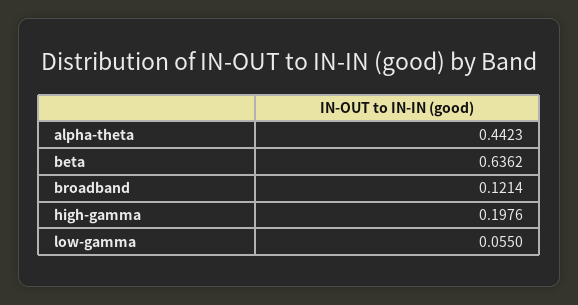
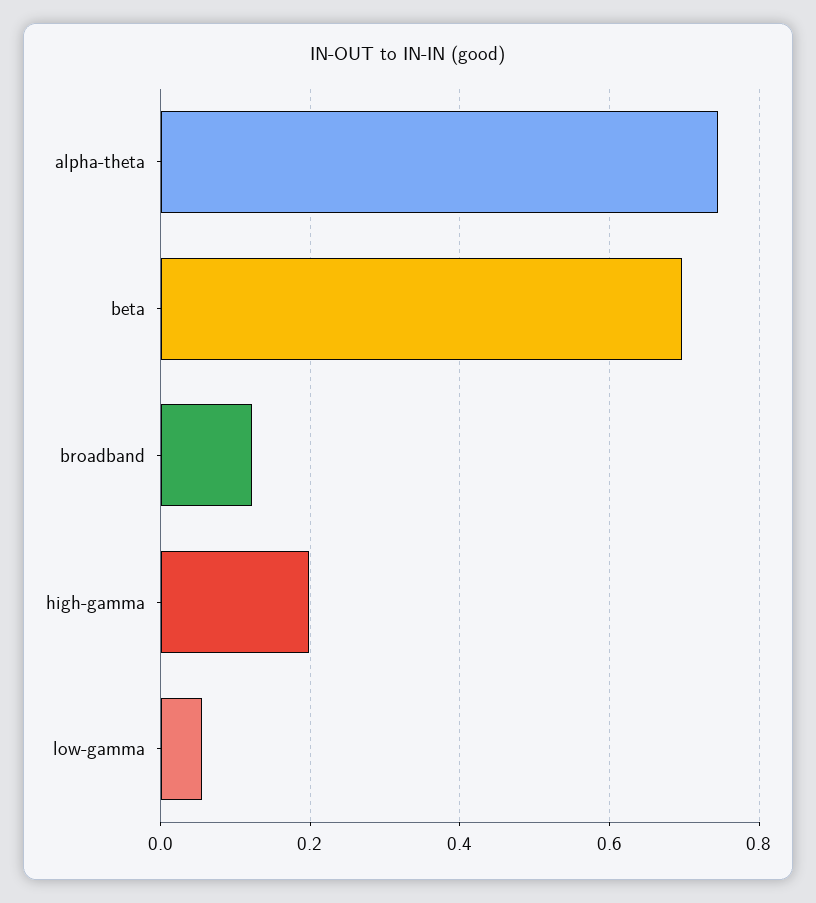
  {
-   "alpha-theta": 0.4423,
+   "alpha-theta": 0.74,
-   "beta": 0.6362,
+   "beta": 0.7,
    "broadband": 0.1214,
    "high-gamma": 0.1976,
    "low-gamma": 0.055
  }

